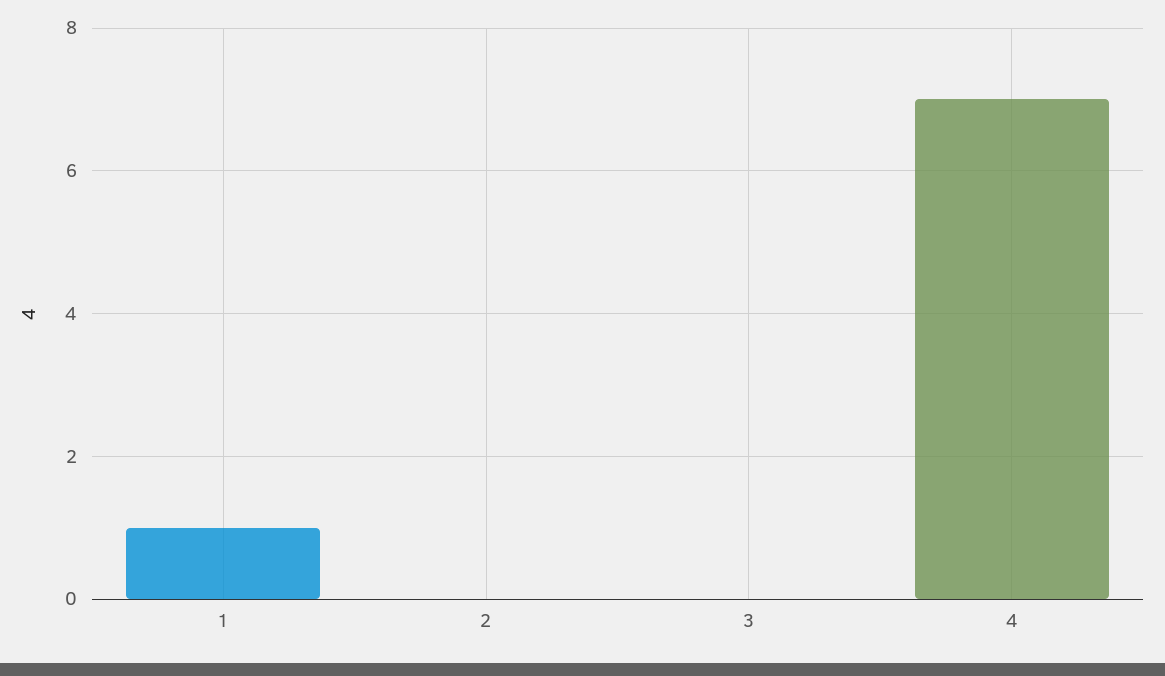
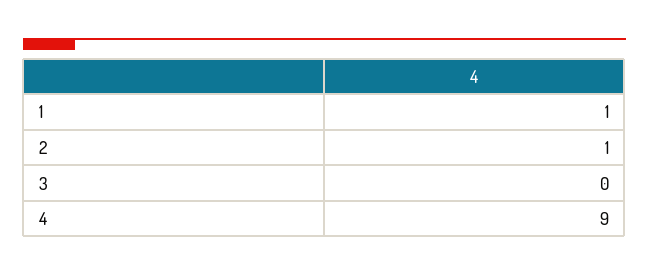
  {
    "1": 1,
-   "2": 0,
+   "2": 1,
    "3": 0,
-   "4": 7
+   "4": 9
  }

